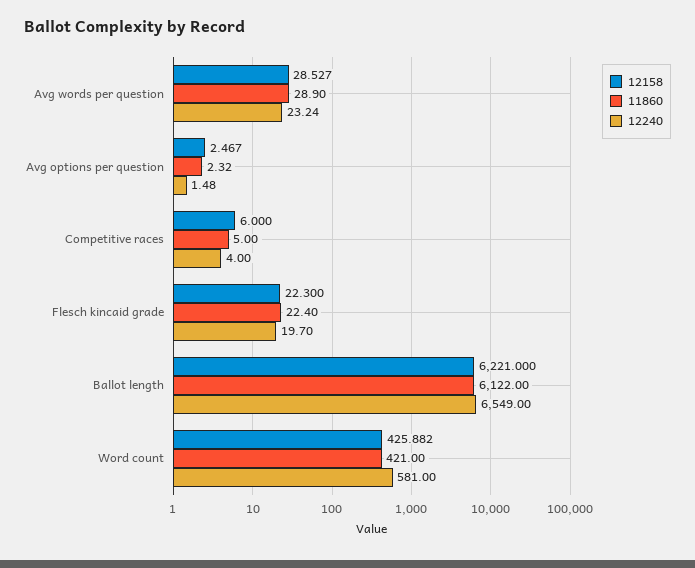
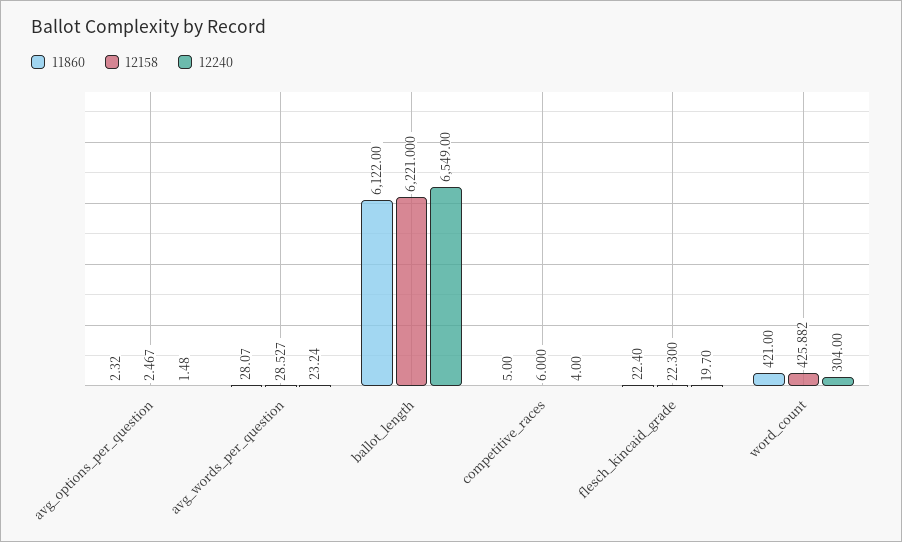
  {
    "12158": {
      "Avg words per question": 28.527,
      "Avg options per question": 2.467,
      "Competitive races": 6,
      "Flesch kincaid grade": 22.3,
      "Ballot length": 6221,
      "Word count": 425.882
    },
    "11860": {
-     "Avg words per question": 28.9,
+     "Avg words per question": 28.07,
      "Avg options per question": 2.32,
      "Competitive races": 5,
      "Flesch kincaid grade": 22.4,
      "Ballot length": 6122,
      "Word count": 421
    },
    "12240": {
      "Avg words per question": 23.24,
      "Avg options per question": 1.48,
      "Competitive races": 4,
      "Flesch kincaid grade": 19.7,
      "Ballot length": 6549,
-     "Word count": 581
+     "Word count": 304
    }
  }

